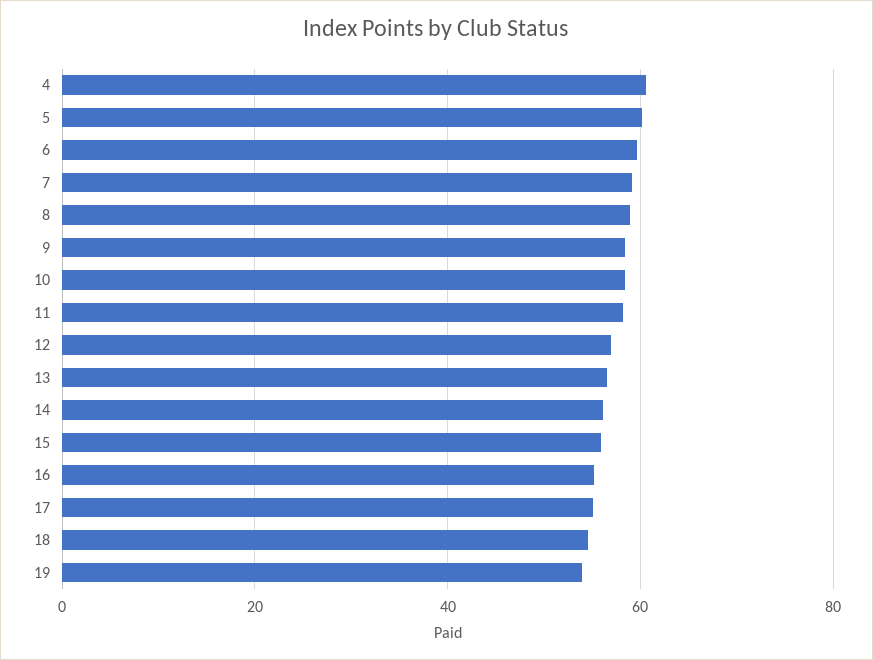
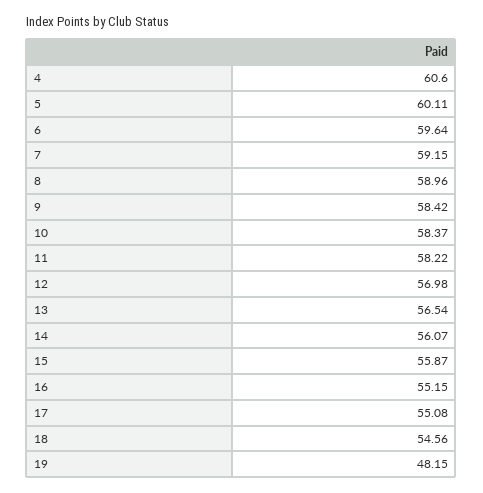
  {
    "4": 60.6,
    "5": 60.11,
    "6": 59.64,
    "7": 59.15,
    "8": 58.96,
    "9": 58.42,
    "10": 58.37,
    "11": 58.22,
    "12": 56.98,
    "13": 56.54,
    "14": 56.07,
    "15": 55.87,
    "16": 55.15,
    "17": 55.08,
    "18": 54.56,
-   "19": 54
+   "19": 48.15
  }

